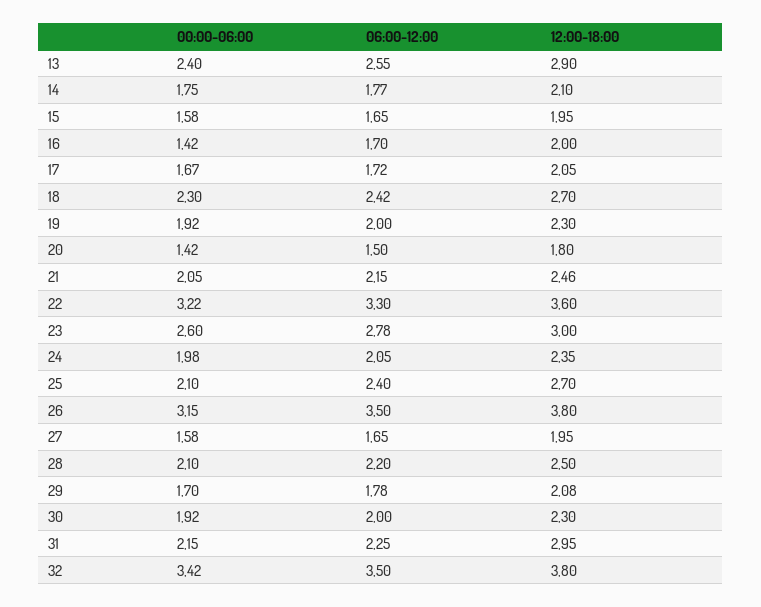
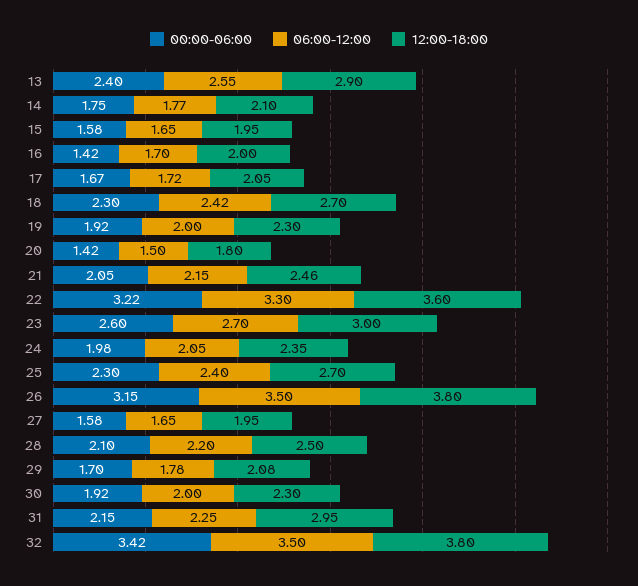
  {
    "00:00-06:00": {
      "13": 2.4,
      "14": 1.75,
      "15": 1.58,
      "16": 1.42,
      "17": 1.67,
      "18": 2.3,
      "19": 1.92,
      "20": 1.42,
      "21": 2.05,
      "22": 3.22,
      "23": 2.6,
      "24": 1.98,
-     "25": 2.1,
+     "25": 2.3,
      "26": 3.15,
      "27": 1.58,
      "28": 2.1,
      "29": 1.7,
      "30": 1.92,
      "31": 2.15,
      "32": 3.42
    },
    "06:00-12:00": {
      "13": 2.55,
      "14": 1.77,
      "15": 1.65,
      "16": 1.7,
      "17": 1.72,
      "18": 2.42,
      "19": 2,
      "20": 1.5,
      "21": 2.15,
      "22": 3.3,
-     "23": 2.78,
+     "23": 2.7,
      "24": 2.05,
      "25": 2.4,
      "26": 3.5,
      "27": 1.65,
      "28": 2.2,
      "29": 1.78,
      "30": 2,
      "31": 2.25,
      "32": 3.5
    },
    "12:00-18:00": {
      "13": 2.9,
      "14": 2.1,
      "15": 1.95,
      "16": 2,
      "17": 2.05,
      "18": 2.7,
      "19": 2.3,
      "20": 1.8,
      "21": 2.46,
      "22": 3.6,
      "23": 3,
      "24": 2.35,
      "25": 2.7,
      "26": 3.8,
      "27": 1.95,
      "28": 2.5,
      "29": 2.08,
      "30": 2.3,
      "31": 2.95,
      "32": 3.8
    }
  }

